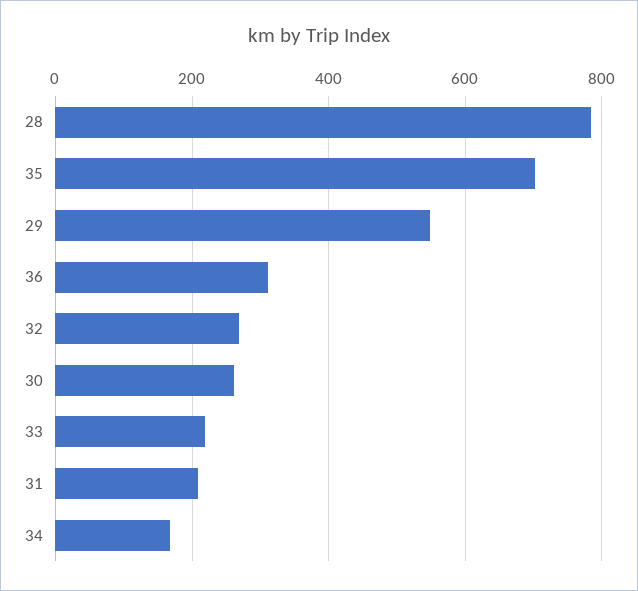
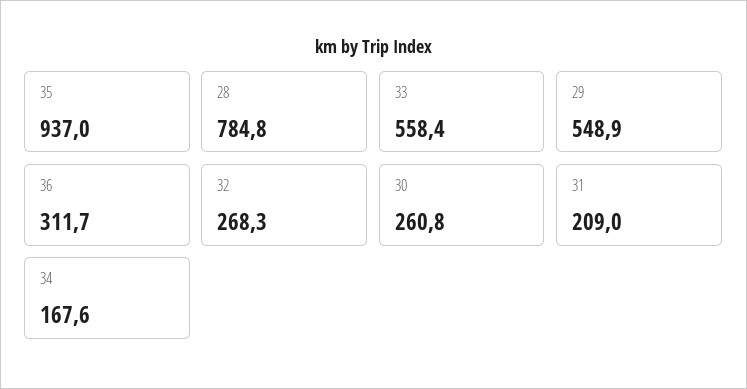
  {
    "28": 784.8,
-   "35": 700,
+   "35": 937,
    "29": 548.9,
    "36": 311.7,
    "32": 268.3,
    "30": 260.8,
-   "33": 220,
+   "33": 558.4,
    "31": 209,
    "34": 167.6
  }

